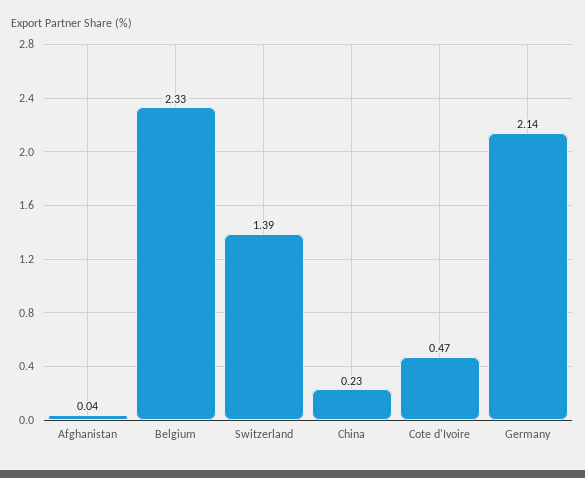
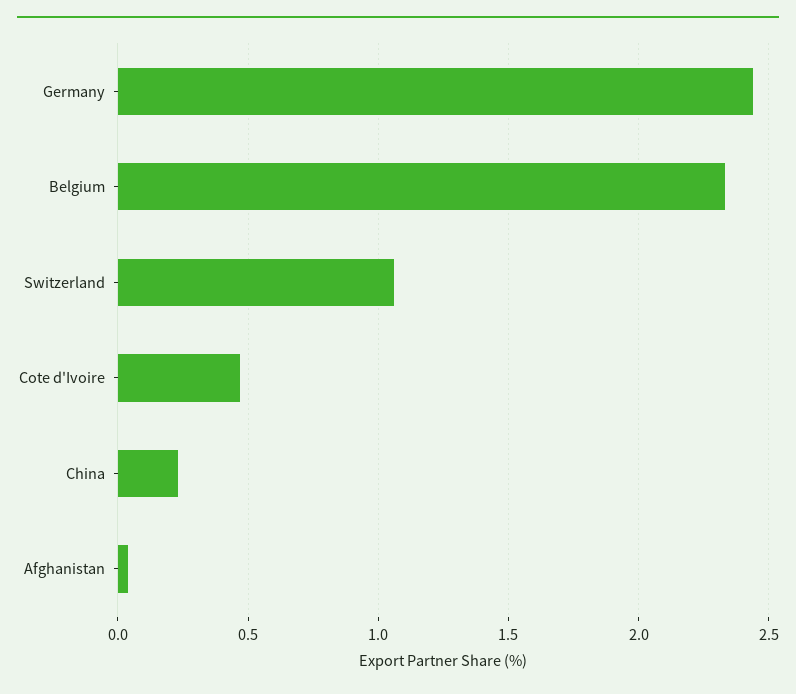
  {
    "Afghanistan": 0.04,
    "Belgium": 2.33,
-   "Switzerland": 1.39,
+   "Switzerland": 1.05,
    "China": 0.23,
    "Cote d'Ivoire": 0.47,
-   "Germany": 2.14
+   "Germany": 2.45
  }

